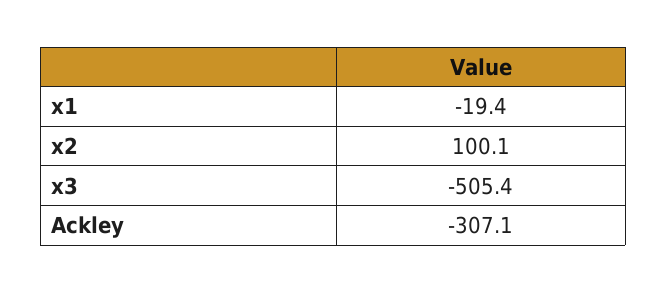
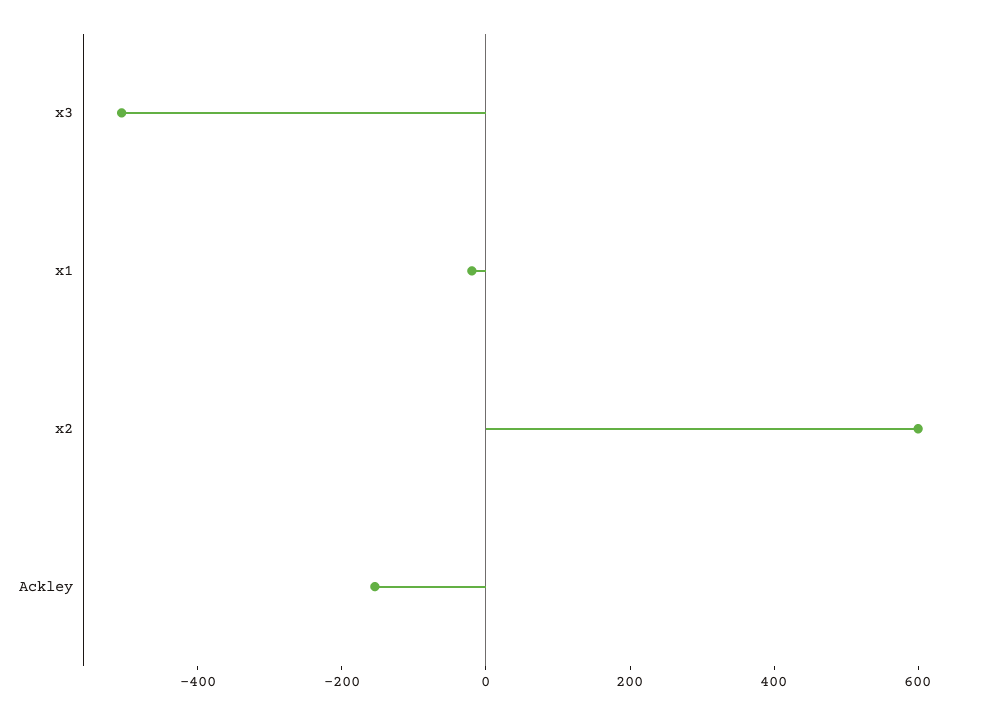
  {
    "x1": -19.4,
-   "x2": 100.1,
+   "x2": 600,
    "x3": -505.4,
-   "Ackley": -307.1
+   "Ackley": -150
  }

